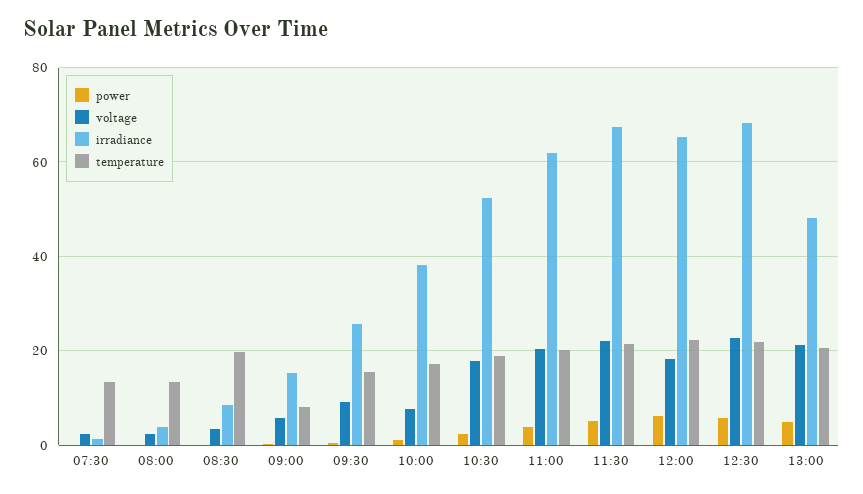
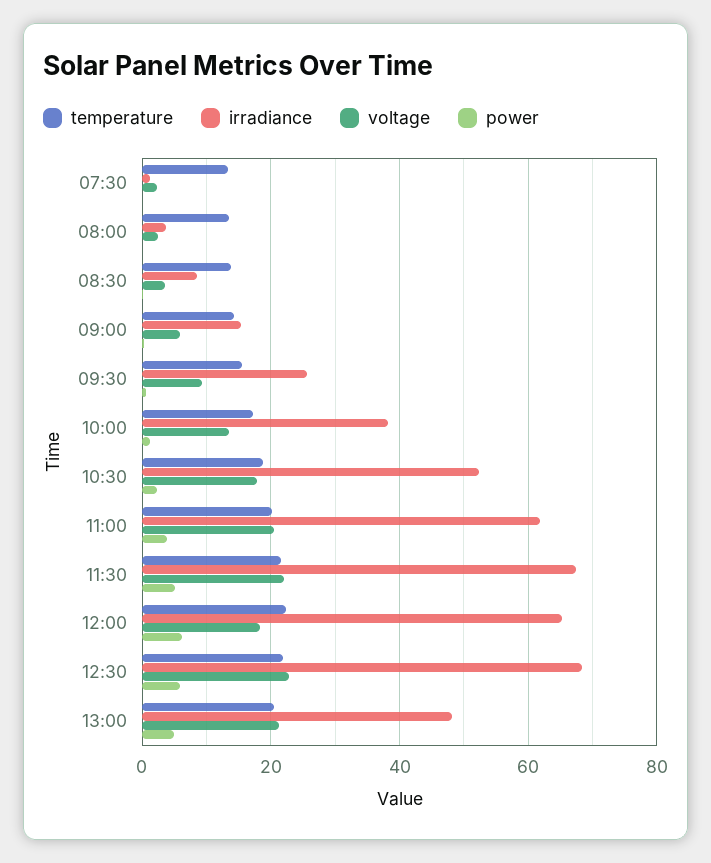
  {
    "power": {
      "07:30": 0,
      "08:00": 0,
      "08:30": 0,
      "09:00": 0,
      "09:30": 0,
      "10:00": 2,
      "10:30": 2,
      "11:00": 4,
      "11:30": 6,
      "12:00": 6,
      "12:30": 6,
      "13:00": 4
    },
    "voltage": {
      "07:30": 2,
      "08:00": 2,
      "08:30": 4,
      "09:00": 6,
      "09:30": 10,
-     "10:00": 8,
+     "10:00": 14,
      "10:30": 18,
      "11:00": 20,
      "11:30": 22,
      "12:00": 18,
      "12:30": 22,
      "13:00": 22
    },
    "irradiance": {
      "07:30": 2,
      "08:00": 4,
      "08:30": 8,
      "09:00": 16,
      "09:30": 26,
      "10:00": 38,
      "10:30": 52,
      "11:00": 62,
      "11:30": 68,
      "12:00": 66,
      "12:30": 68,
      "13:00": 48
    },
    "temperature": {
      "07:30": 14,
      "08:00": 14,
-     "08:30": 20,
+     "08:30": 14,
-     "09:00": 8,
+     "09:00": 14,
      "09:30": 16,
      "10:00": 18,
      "10:30": 18,
      "11:00": 20,
      "11:30": 22,
      "12:00": 22,
      "12:30": 22,
      "13:00": 20
    }
  }

